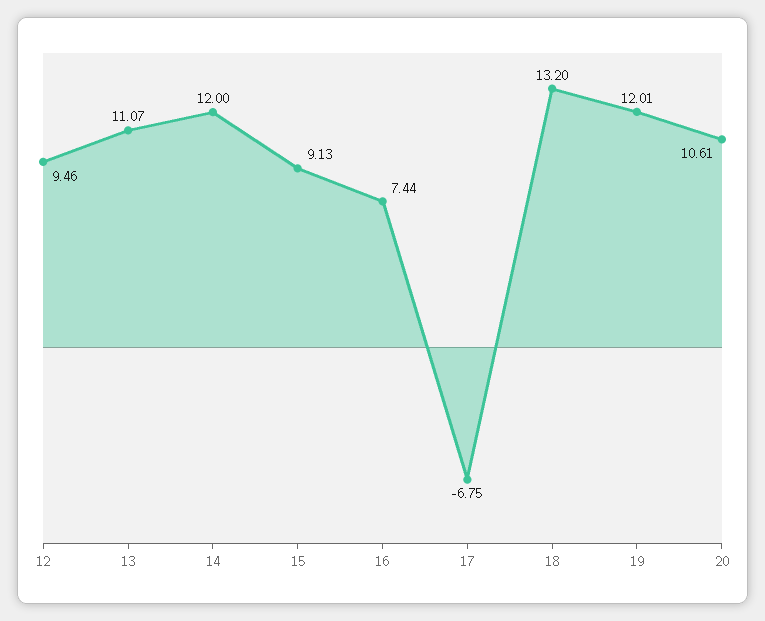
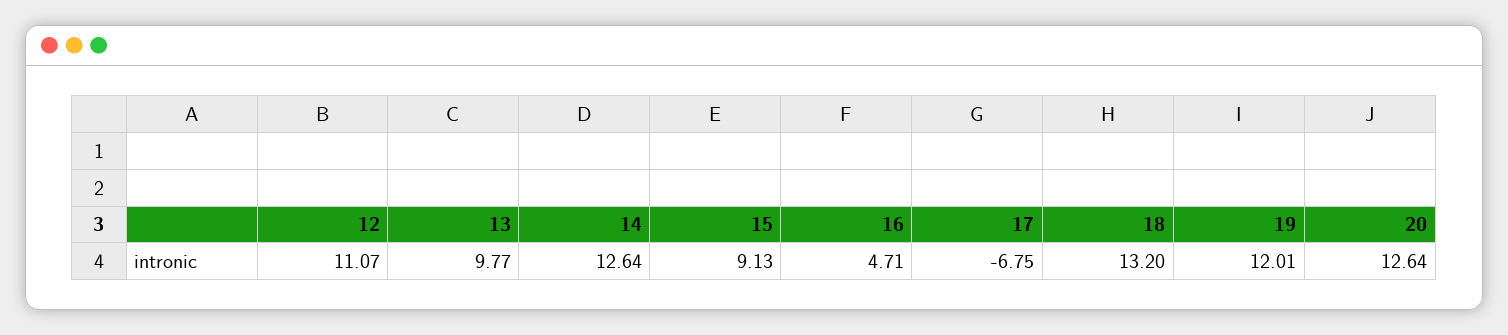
  {
-   "12": 9.46,
+   "12": 11.07,
-   "13": 11.07,
+   "13": 9.77,
-   "14": 12,
+   "14": 12.64,
    "15": 9.13,
-   "16": 7.44,
+   "16": 4.71,
    "17": -6.75,
    "18": 13.2,
    "19": 12.01,
-   "20": 10.61
+   "20": 12.64
  }

